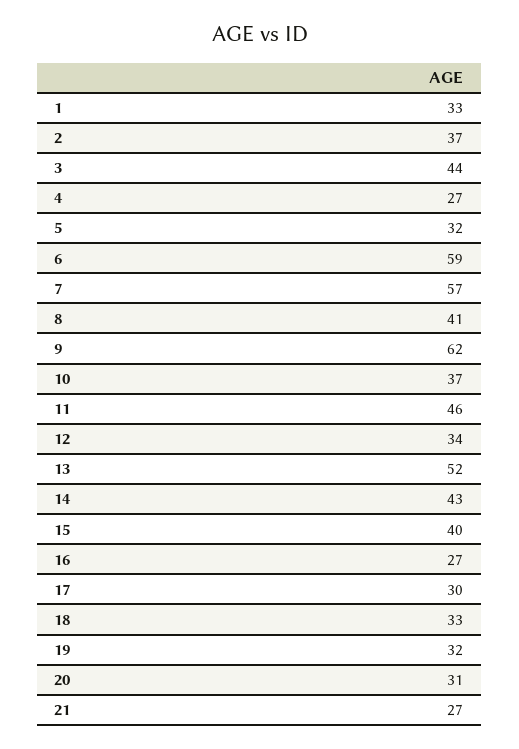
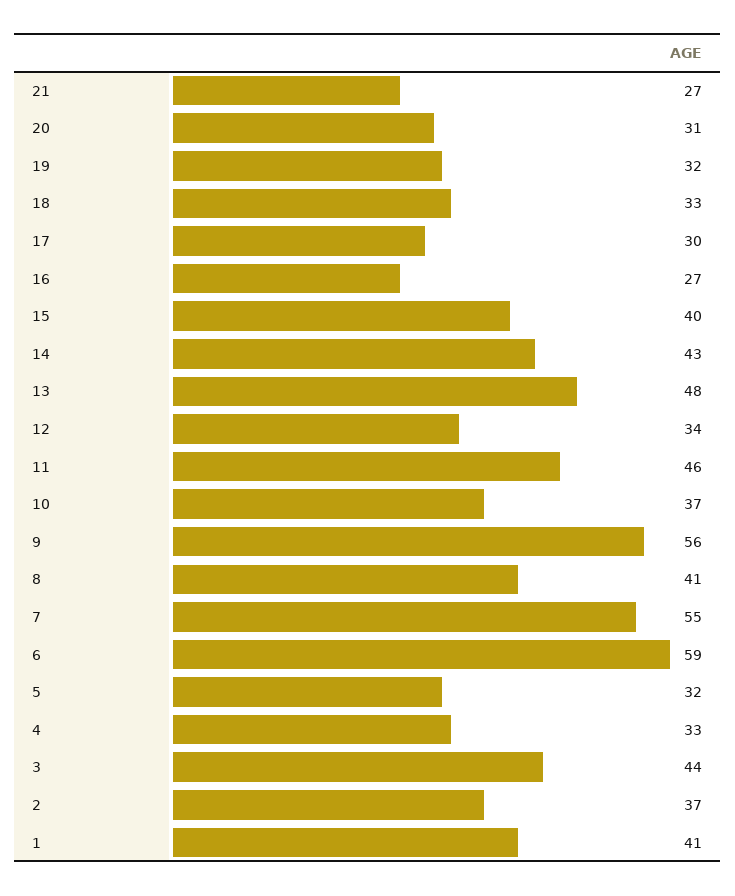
  {
-   "1": 33,
+   "1": 41,
    "2": 37,
    "3": 44,
-   "4": 27,
+   "4": 33,
    "5": 32,
    "6": 59,
-   "7": 57,
+   "7": 55,
    "8": 41,
-   "9": 62,
+   "9": 56,
    "10": 37,
    "11": 46,
    "12": 34,
-   "13": 52,
+   "13": 48,
    "14": 43,
    "15": 40,
    "16": 27,
    "17": 30,
    "18": 33,
    "19": 32,
    "20": 31,
    "21": 27
  }

